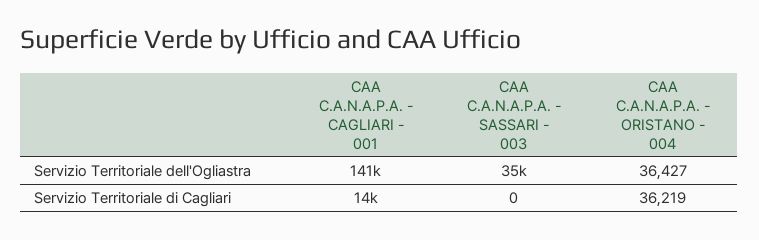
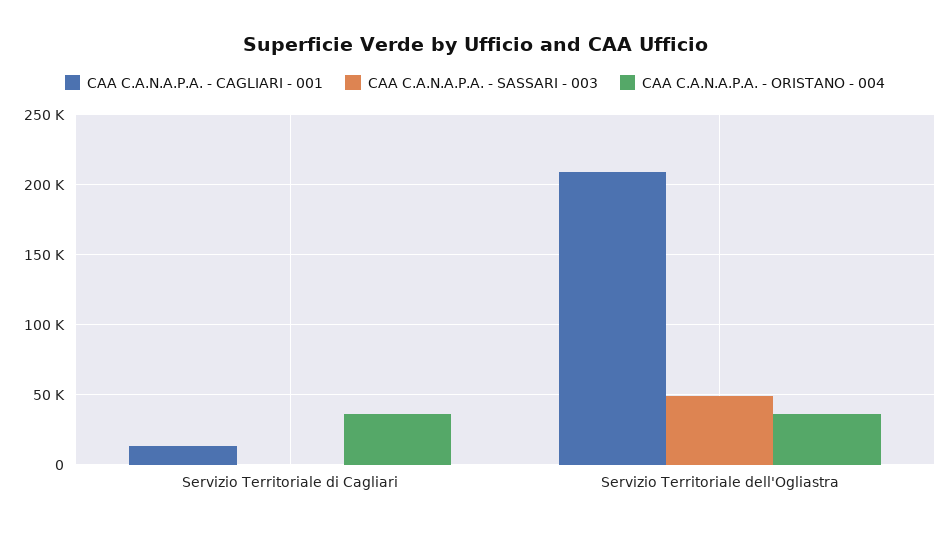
  {
    "CAA C.A.N.A.P.A. - CAGLIARI - 001": {
-     "Servizio Territoriale dell'Ogliastra": 141000,
+     "Servizio Territoriale dell'Ogliastra": 210000,
      "Servizio Territoriale di Cagliari": 14000
    },
    "CAA C.A.N.A.P.A. - SASSARI - 003": {
-     "Servizio Territoriale dell'Ogliastra": 35000,
+     "Servizio Territoriale dell'Ogliastra": 50000,
      "Servizio Territoriale di Cagliari": 0
    },
    "CAA C.A.N.A.P.A. - ORISTANO - 004": {
      "Servizio Territoriale dell'Ogliastra": 36427,
      "Servizio Territoriale di Cagliari": 36219
    }
  }

